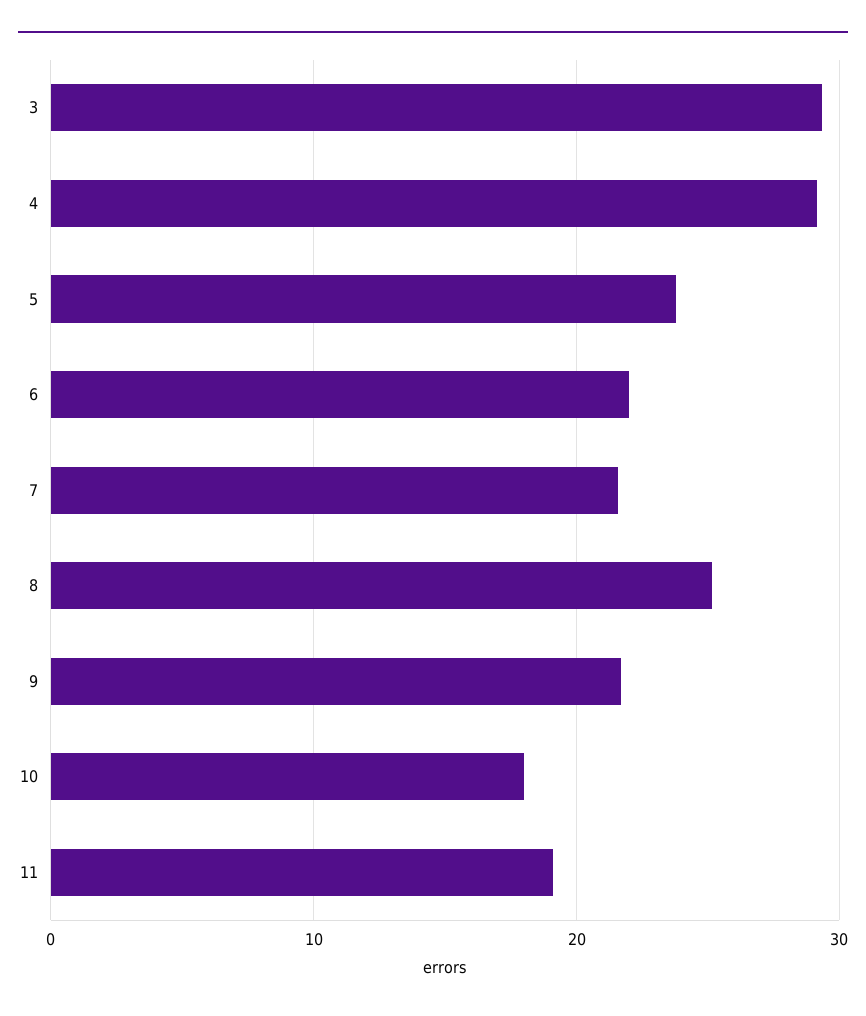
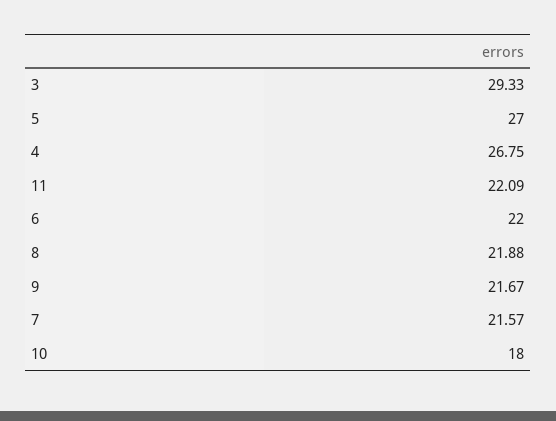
  {
    "3": 29.33,
-   "4": 29,
+   "4": 26.75,
-   "5": 24,
+   "5": 27,
    "6": 22,
    "7": 21.57,
-   "8": 25,
+   "8": 21.88,
    "9": 21.67,
    "10": 18,
-   "11": 19
+   "11": 22.09
  }

